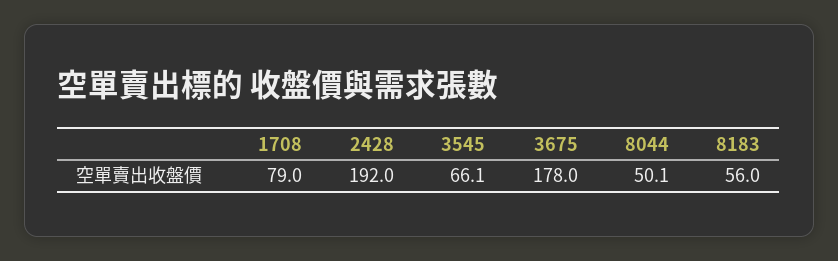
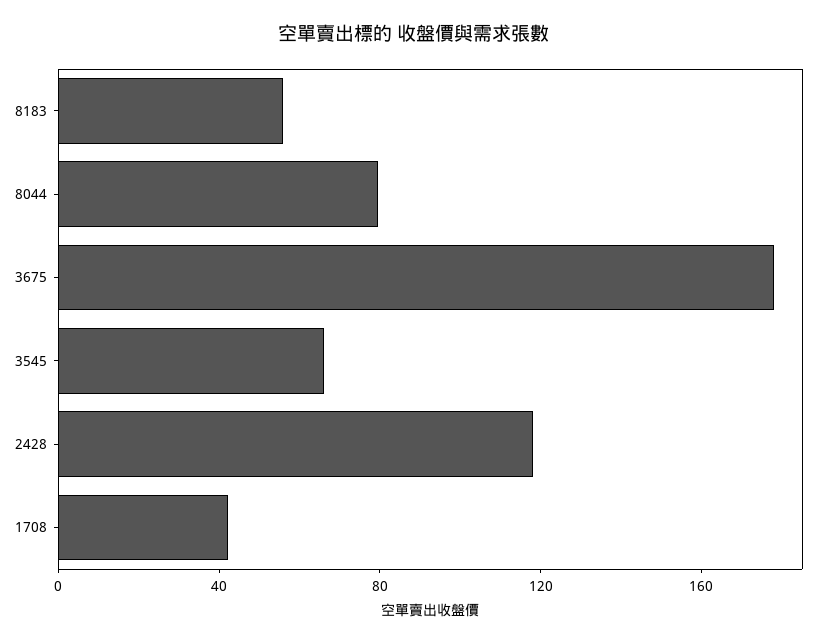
  {
-   "1708": 79,
+   "1708": 40,
-   "2428": 192,
+   "2428": 120,
    "3545": 66.1,
    "3675": 178,
-   "8044": 50.1,
+   "8044": 80,
    "8183": 56
  }

